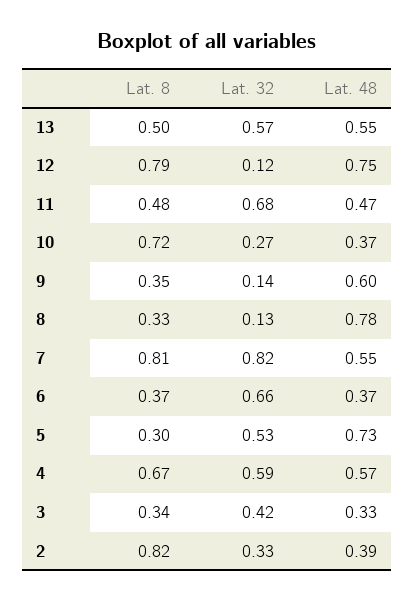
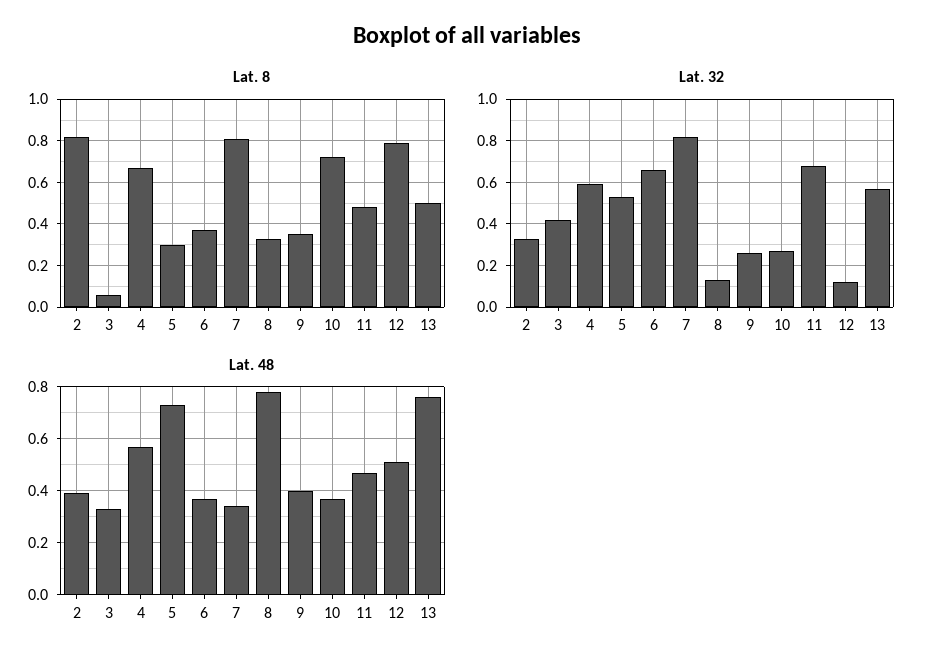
  {
    "Lat. 8": {
      "13": 0.5,
      "12": 0.79,
      "11": 0.48,
      "10": 0.72,
      "9": 0.35,
      "8": 0.33,
      "7": 0.81,
      "6": 0.37,
      "5": 0.3,
      "4": 0.67,
-     "3": 0.34,
+     "3": 0.05,
      "2": 0.82
    },
    "Lat. 32": {
      "13": 0.57,
      "12": 0.12,
      "11": 0.68,
      "10": 0.27,
-     "9": 0.14,
+     "9": 0.25,
      "8": 0.13,
      "7": 0.82,
      "6": 0.66,
      "5": 0.53,
      "4": 0.59,
      "3": 0.42,
      "2": 0.33
    },
    "Lat. 48": {
-     "13": 0.55,
+     "13": 0.75,
-     "12": 0.75,
+     "12": 0.5,
      "11": 0.47,
      "10": 0.37,
-     "9": 0.6,
+     "9": 0.4,
      "8": 0.78,
-     "7": 0.55,
+     "7": 0.35,
      "6": 0.37,
      "5": 0.73,
      "4": 0.57,
      "3": 0.33,
      "2": 0.39
    }
  }

